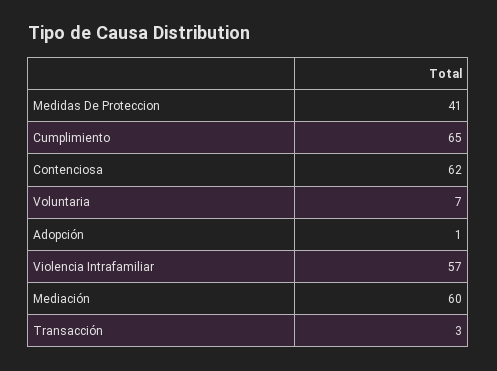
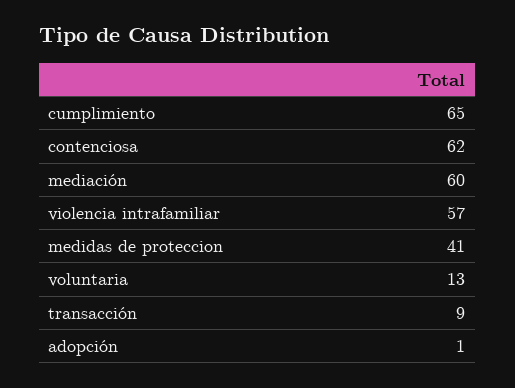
  {
    "Medidas De Proteccion": 41,
    "Cumplimiento": 65,
    "Contenciosa": 62,
-   "Voluntaria": 7,
+   "Voluntaria": 13,
    "Adopción": 1,
    "Violencia Intrafamiliar": 57,
    "Mediación": 60,
-   "Transacción": 3
+   "Transacción": 9
  }

